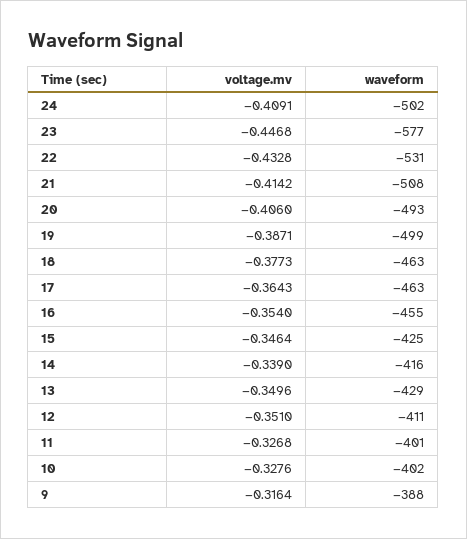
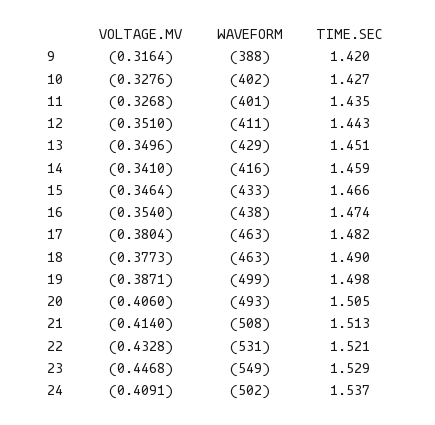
  {
    "voltage.mv": {
      "24": -0.4091,
      "23": -0.4468,
      "22": -0.4328,
-     "21": -0.4142,
+     "21": -0.414,
      "20": -0.406,
      "19": -0.3871,
      "18": -0.3773,
-     "17": -0.3643,
+     "17": -0.3804,
      "16": -0.354,
      "15": -0.3464,
-     "14": -0.339,
+     "14": -0.341,
      "13": -0.3496,
      "12": -0.351,
      "11": -0.3268,
      "10": -0.3276,
      "9": -0.3164
    },
    "waveform": {
      "24": -502,
-     "23": -577,
+     "23": -549,
      "22": -531,
      "21": -508,
      "20": -493,
      "19": -499,
      "18": -463,
      "17": -463,
-     "16": -455,
+     "16": -438,
-     "15": -425,
+     "15": -433,
      "14": -416,
      "13": -429,
      "12": -411,
      "11": -401,
      "10": -402,
      "9": -388
-   }
+   },
+   "TIME.SEC": {
+     "9": 1.42,
+     "10": 1.427,
+     "11": 1.435,
+     "12": 1.443,
+     "13": 1.451,
+     "14": 1.459,
+     "15": 1.466,
+     "16": 1.474,
+     "17": 1.482,
+     "18": 1.49,
+     "19": 1.498,
+     "20": 1.505,
+     "21": 1.513,
+     "22": 1.521,
+     "23": 1.529,
+     "24": 1.537
+   }
  }

